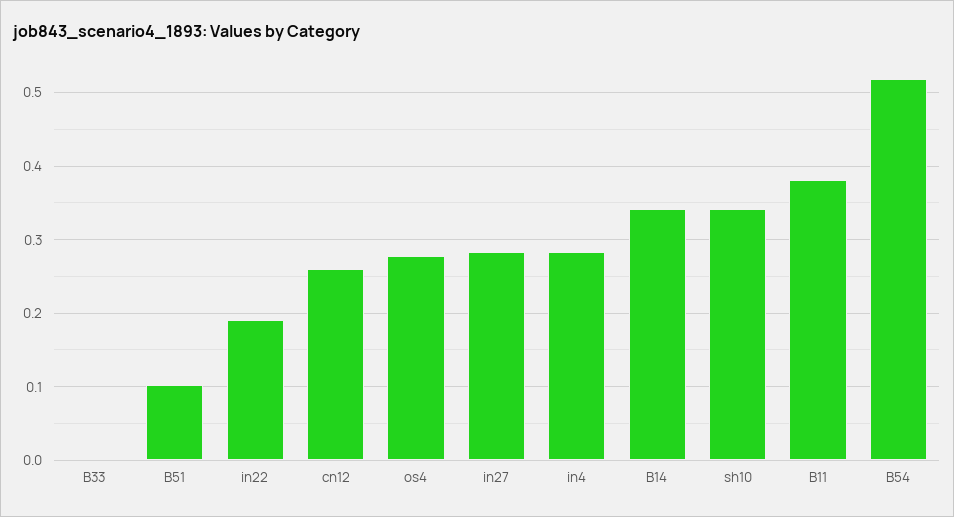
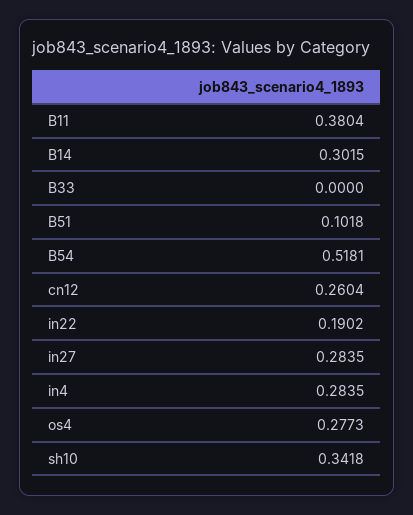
  {
    "B33": 0,
    "B51": 0.1018,
    "in22": 0.1902,
    "cn12": 0.2604,
    "os4": 0.2773,
    "in27": 0.2835,
    "in4": 0.2835,
-   "B14": 0.34,
+   "B14": 0.3015,
    "sh10": 0.3418,
    "B11": 0.3804,
    "B54": 0.5181
  }

